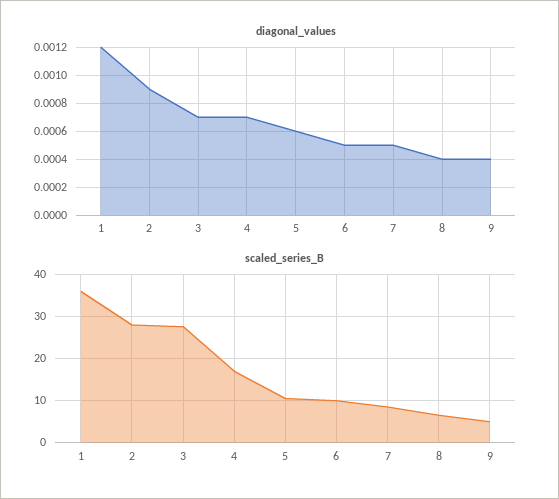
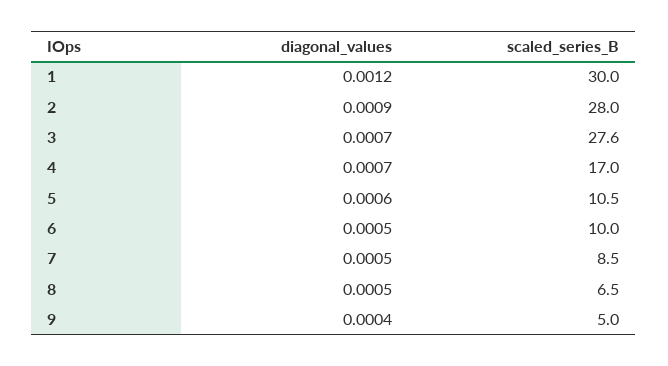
  {
    "diagonal_values": {
      "1": 0.0012,
      "2": 0.0009,
      "3": 0.0007,
      "4": 0.0007,
      "5": 0.0006,
      "6": 0.0005,
      "7": 0.0005,
-     "8": 0.0004,
+     "8": 0.0005,
      "9": 0.0004
    },
    "scaled_series_B": {
-     "1": 36,
+     "1": 30,
      "2": 28,
      "3": 27.6,
      "4": 17,
      "5": 10.5,
      "6": 10,
      "7": 8.5,
      "8": 6.5,
      "9": 5
    }
  }

